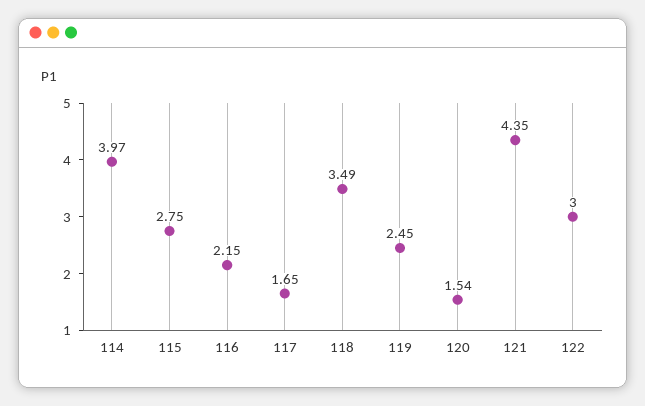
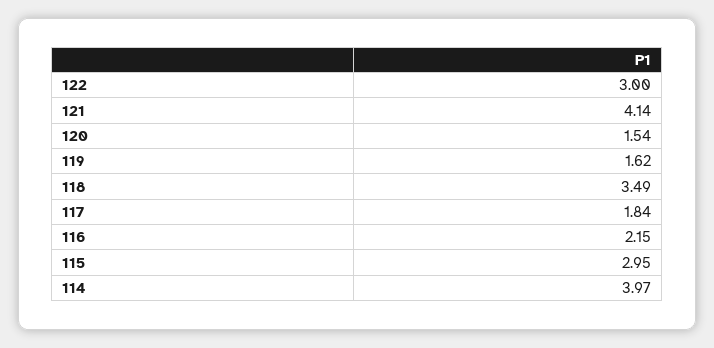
  {
    "114": 3.97,
-   "115": 2.75,
+   "115": 2.95,
    "116": 2.15,
-   "117": 1.65,
+   "117": 1.84,
    "118": 3.49,
-   "119": 2.45,
+   "119": 1.62,
    "120": 1.54,
-   "121": 4.35,
+   "121": 4.14,
    "122": 3
  }

